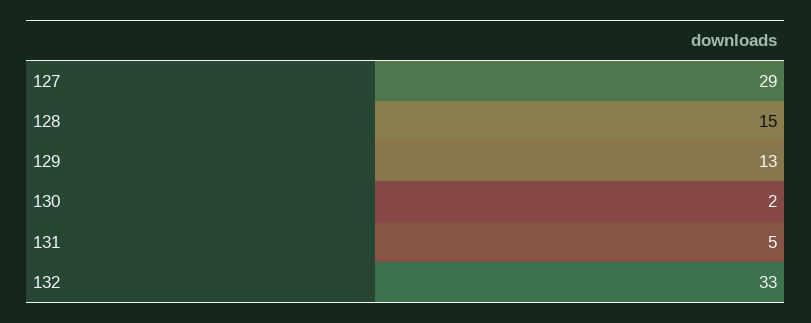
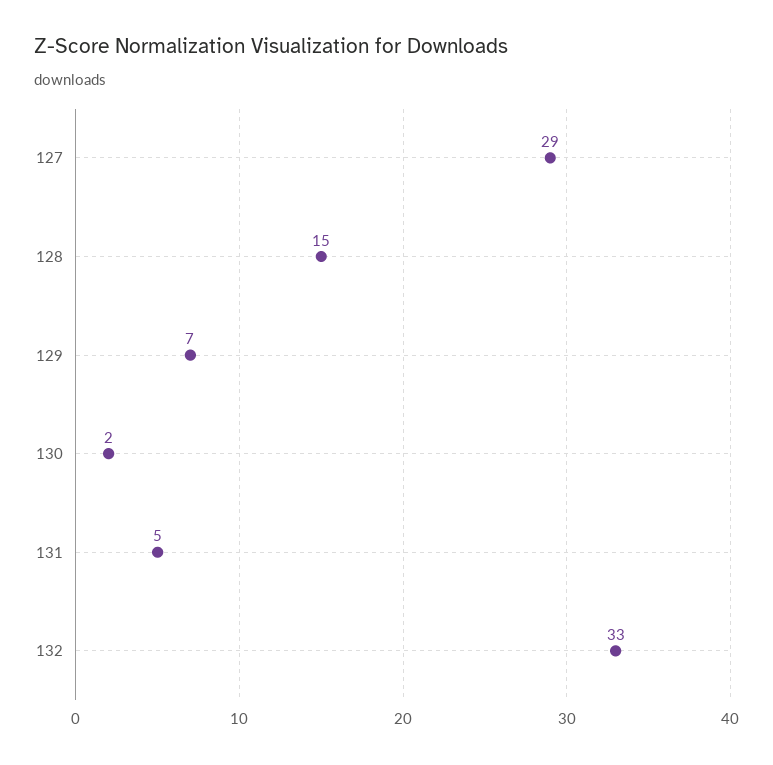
  {
    "127": 29,
    "128": 15,
-   "129": 13,
+   "129": 7,
    "130": 2,
    "131": 5,
    "132": 33
  }

